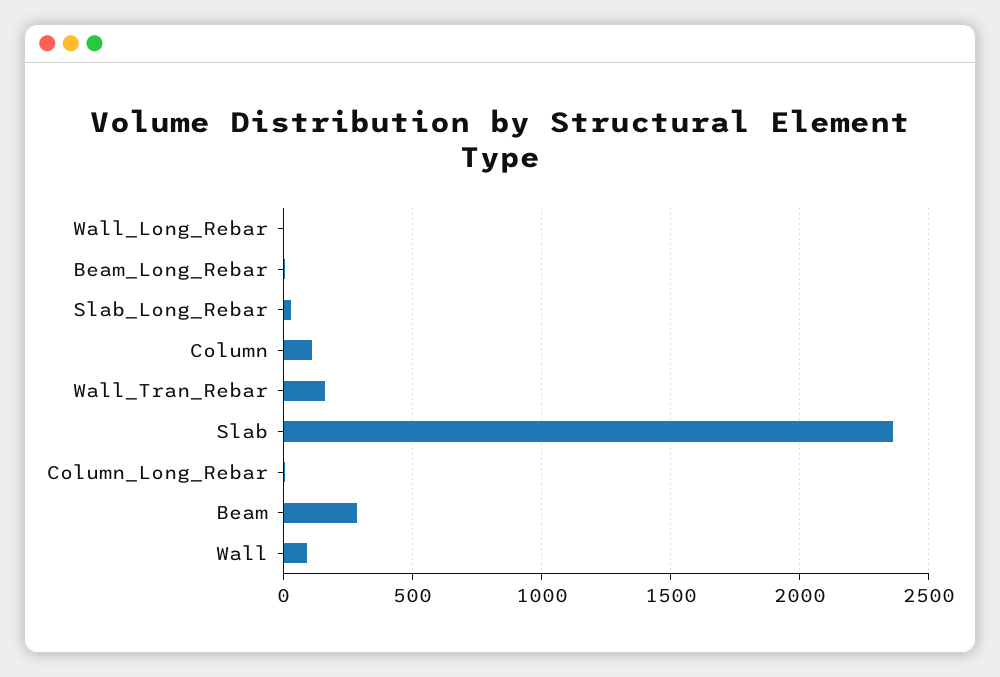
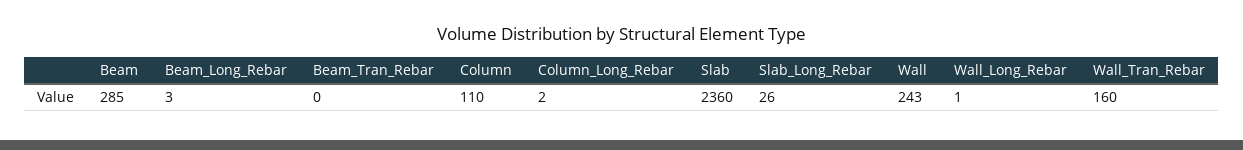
  {
    "Wall_Long_Rebar": 1,
    "Beam_Long_Rebar": 3,
    "Slab_Long_Rebar": 26,
    "Column": 110,
    "Wall_Tran_Rebar": 160,
    "Slab": 2360,
    "Column_Long_Rebar": 2,
    "Beam": 285,
-   "Wall": 100
+   "Wall": 243,
+   "Beam_Tran_Rebar": 0
  }

